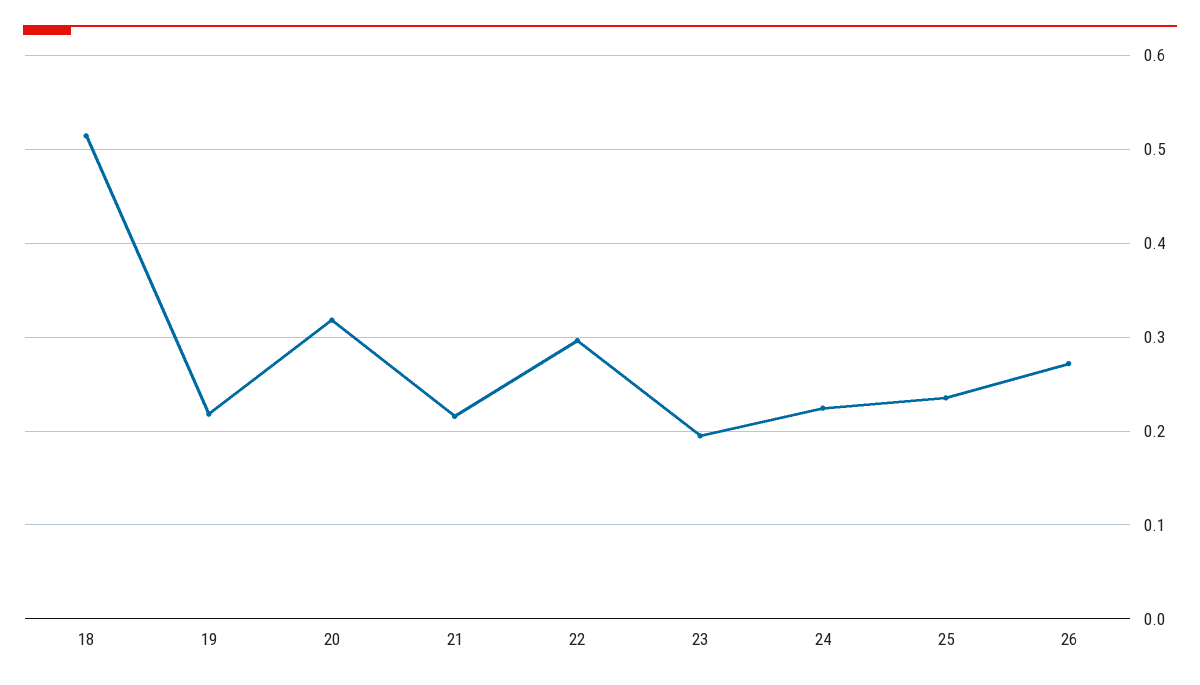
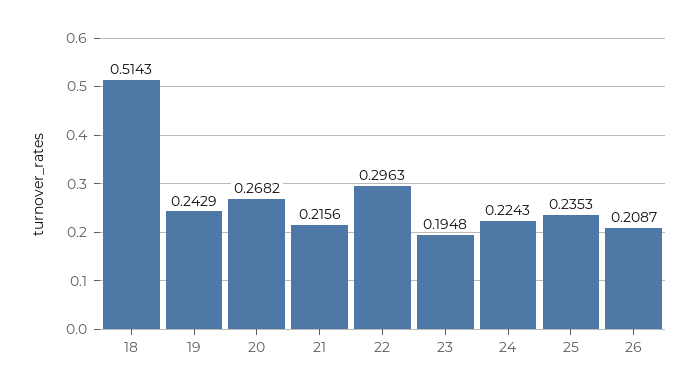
  {
    "18": 0.5143,
-   "19": 0.22,
+   "19": 0.2429,
-   "20": 0.32,
+   "20": 0.2682,
    "21": 0.2156,
    "22": 0.2963,
    "23": 0.1948,
    "24": 0.2243,
    "25": 0.2353,
-   "26": 0.27
+   "26": 0.2087
  }

